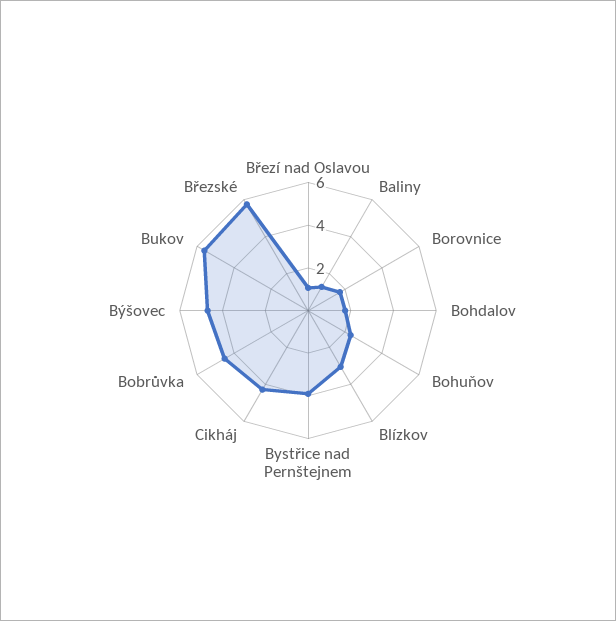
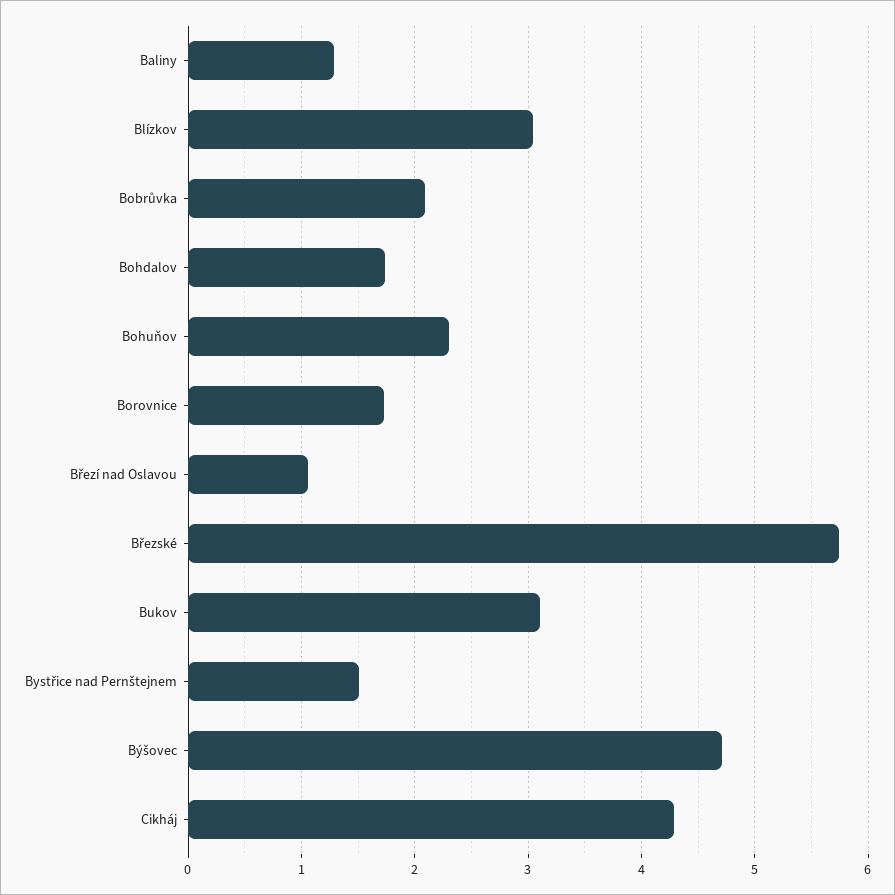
  {
    "Březí nad Oslavou": 1.1,
    "Baliny": 1.3,
    "Borovnice": 1.7,
    "Bohdalov": 1.7,
    "Bohuňov": 2.3,
    "Blízkov": 3,
-   "Bystřice nad Pernštejnem": 4,
+   "Bystřice nad Pernštejnem": 1.5,
    "Cikháj": 4.3,
-   "Bobrůvka": 4.5,
+   "Bobrůvka": 2.1,
    "Býšovec": 4.7,
-   "Bukov": 5.5,
+   "Bukov": 3.1,
    "Březské": 5.7
  }

